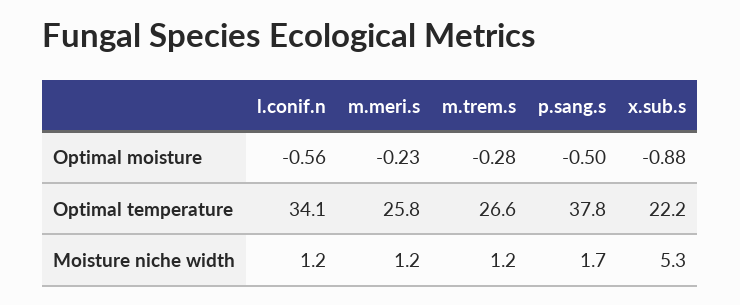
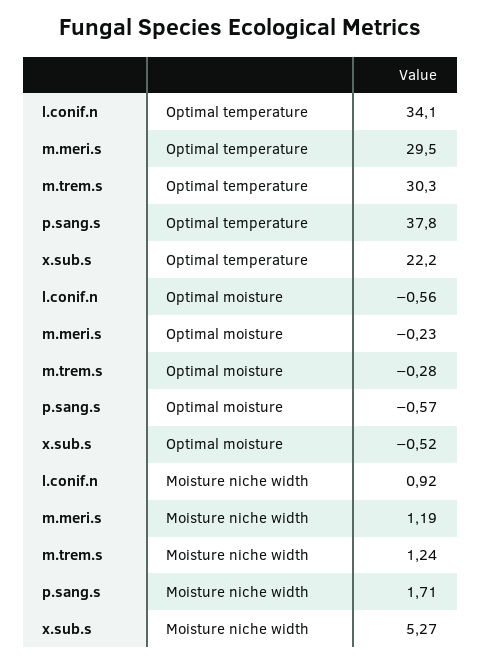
  {
    "l.conif.n": {
      "Optimal moisture": -0.56,
      "Optimal temperature": 34.1,
-     "Moisture niche width": 1.2
+     "Moisture niche width": 0.92
    },
    "m.meri.s": {
      "Optimal moisture": -0.23,
-     "Optimal temperature": 25.8,
+     "Optimal temperature": 29.5,
      "Moisture niche width": 1.19
    },
    "m.trem.s": {
      "Optimal moisture": -0.28,
-     "Optimal temperature": 26.6,
+     "Optimal temperature": 30.3,
      "Moisture niche width": 1.24
    },
    "p.sang.s": {
-     "Optimal moisture": -0.5,
+     "Optimal moisture": -0.57,
      "Optimal temperature": 37.8,
      "Moisture niche width": 1.71
    },
    "x.sub.s": {
-     "Optimal moisture": -0.88,
+     "Optimal moisture": -0.52,
      "Optimal temperature": 22.2,
      "Moisture niche width": 5.27
    }
  }

